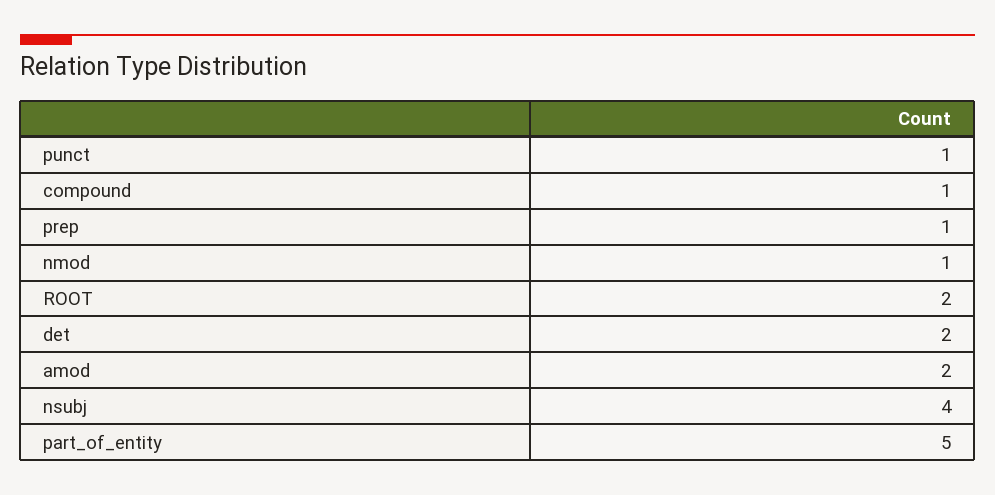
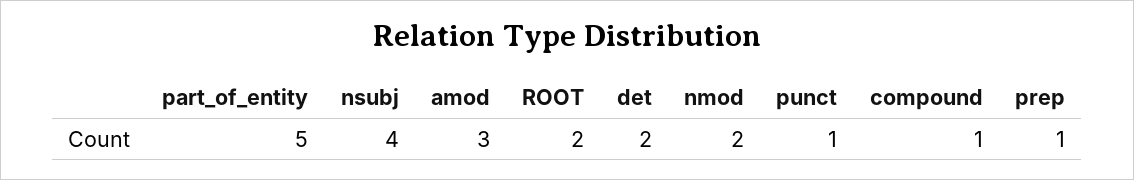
  {
    "punct": 1,
    "compound": 1,
    "prep": 1,
-   "nmod": 1,
+   "nmod": 2,
    "ROOT": 2,
    "det": 2,
-   "amod": 2,
+   "amod": 3,
    "nsubj": 4,
    "part_of_entity": 5
  }

